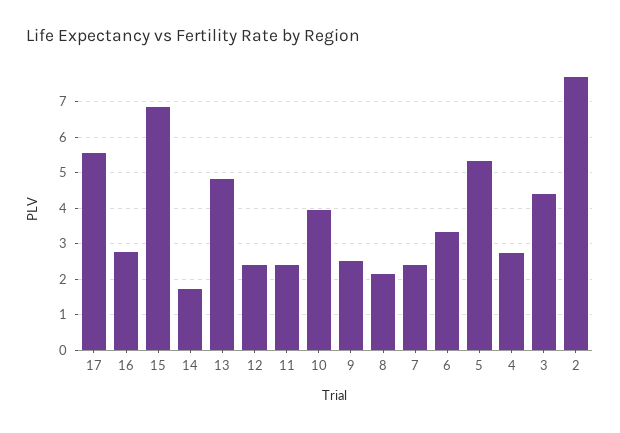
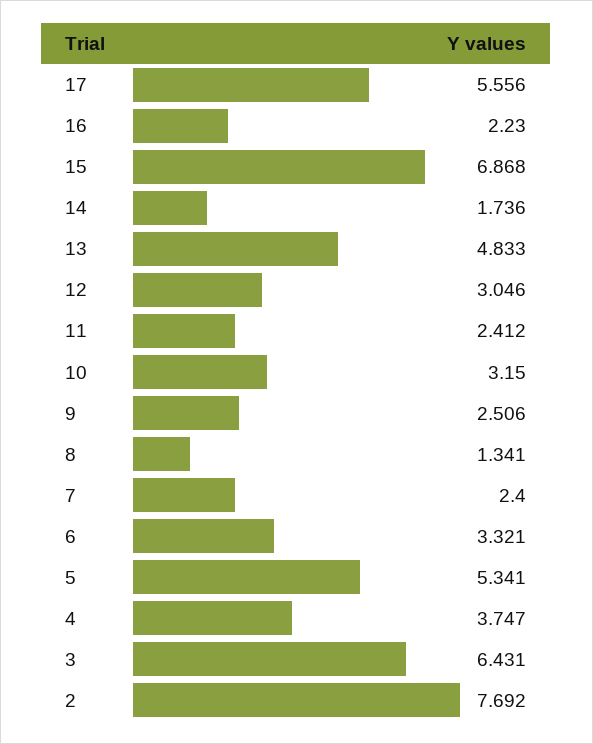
  {
    "17": 5.556,
-   "16": 2.8,
+   "16": 2.23,
    "15": 6.868,
    "14": 1.736,
    "13": 4.833,
-   "12": 2.4,
+   "12": 3.046,
    "11": 2.412,
-   "10": 4,
+   "10": 3.15,
    "9": 2.506,
-   "8": 2.2,
+   "8": 1.341,
    "7": 2.4,
    "6": 3.321,
    "5": 5.341,
-   "4": 2.8,
+   "4": 3.747,
-   "3": 4.4,
+   "3": 6.431,
    "2": 7.692
  }

